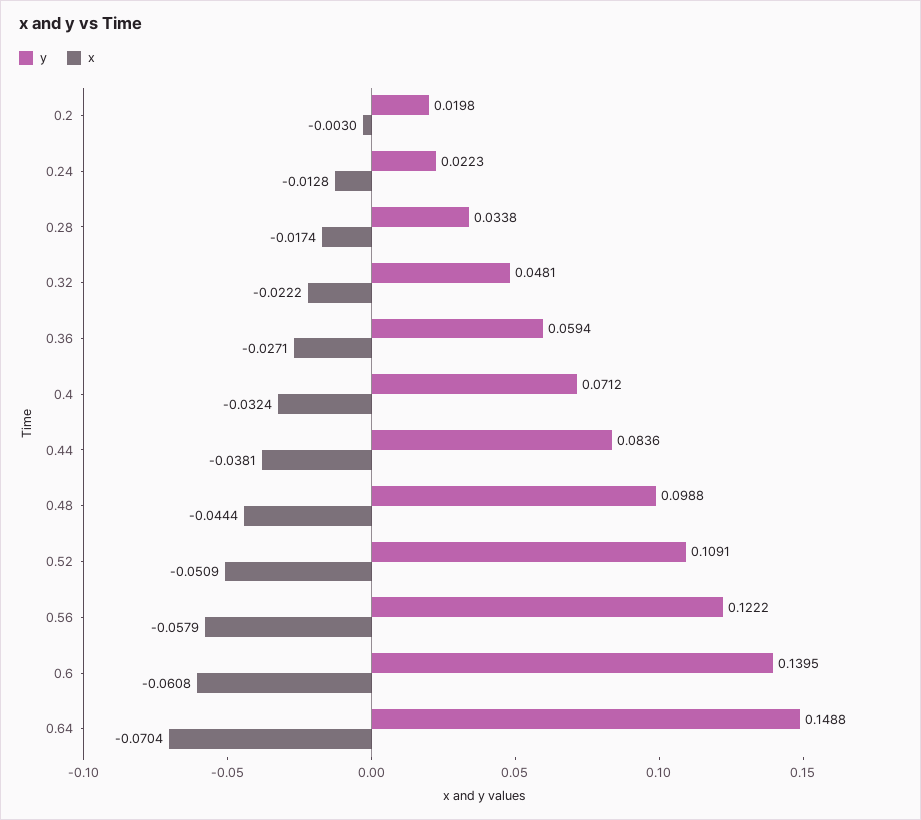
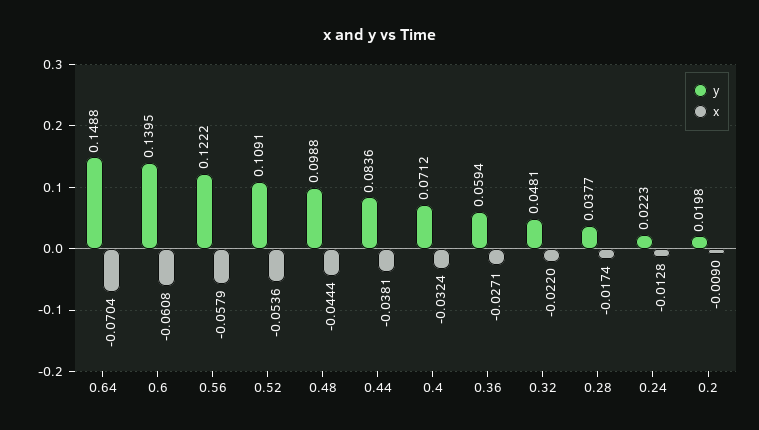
  {
    "y": {
      "0.2": 0.0198,
      "0.24": 0.0223,
-     "0.28": 0.0338,
+     "0.28": 0.0377,
      "0.32": 0.0481,
      "0.36": 0.0594,
      "0.4": 0.0712,
      "0.44": 0.0836,
      "0.48": 0.0988,
      "0.52": 0.1091,
      "0.56": 0.1222,
      "0.6": 0.1395,
      "0.64": 0.1488
    },
    "x": {
-     "0.2": -0.003,
+     "0.2": -0.009,
      "0.24": -0.0128,
      "0.28": -0.0174,
-     "0.32": -0.0222,
+     "0.32": -0.022,
      "0.36": -0.0271,
      "0.4": -0.0324,
      "0.44": -0.0381,
      "0.48": -0.0444,
-     "0.52": -0.0509,
+     "0.52": -0.0536,
      "0.56": -0.0579,
      "0.6": -0.0608,
      "0.64": -0.0704
    }
  }

